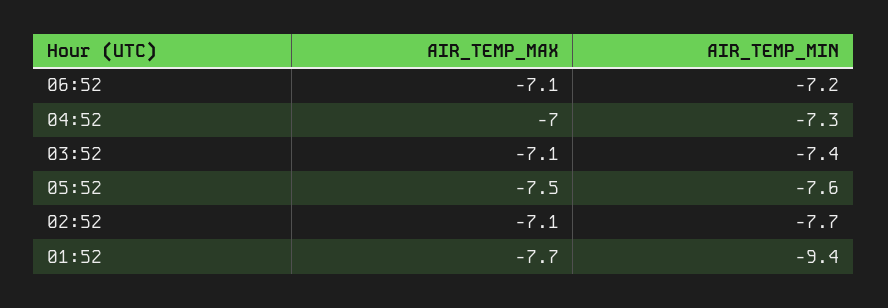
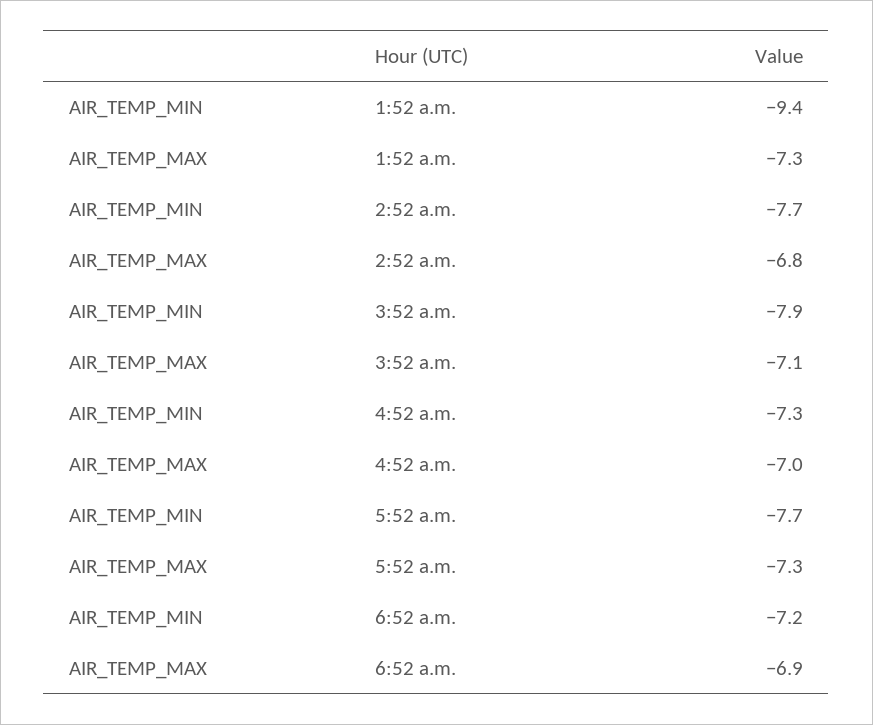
  {
    "AIR_TEMP_MAX": {
-     "06:52": -7.1,
+     "06:52": -6.9,
      "04:52": -7,
      "03:52": -7.1,
-     "05:52": -7.5,
+     "05:52": -7.3,
-     "02:52": -7.1,
+     "02:52": -6.8,
-     "01:52": -7.7
+     "01:52": -7.3
    },
    "AIR_TEMP_MIN": {
      "06:52": -7.2,
      "04:52": -7.3,
-     "03:52": -7.4,
+     "03:52": -7.9,
-     "05:52": -7.6,
+     "05:52": -7.7,
      "02:52": -7.7,
      "01:52": -9.4
    }
  }

